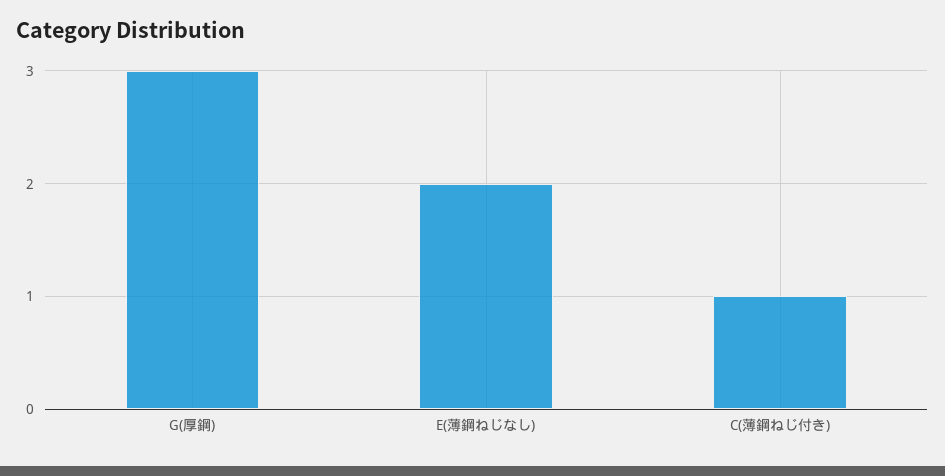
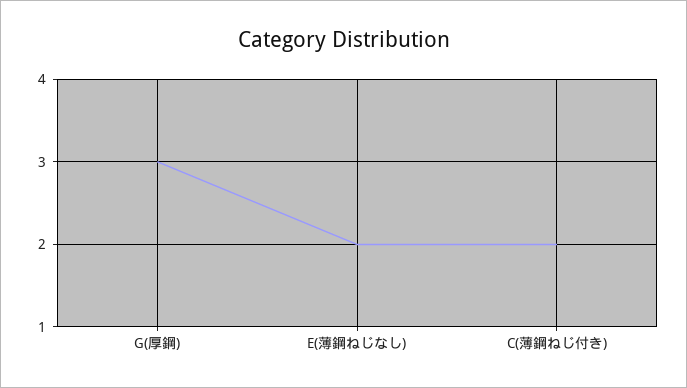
  {
    "G(厚鋼)": 3,
    "E(薄鋼ねじなし)": 2,
-   "C(薄鋼ねじ付き)": 1
+   "C(薄鋼ねじ付き)": 2
  }

